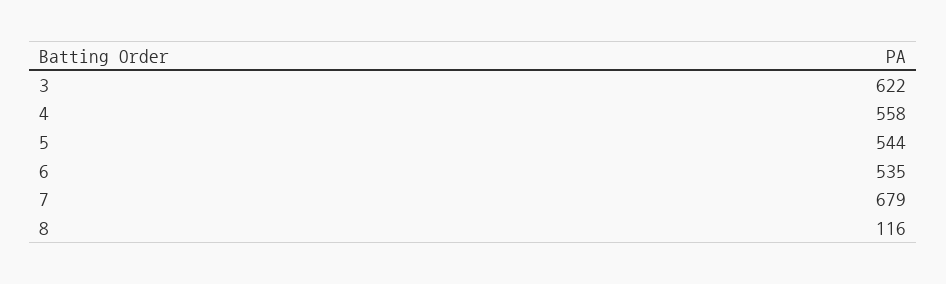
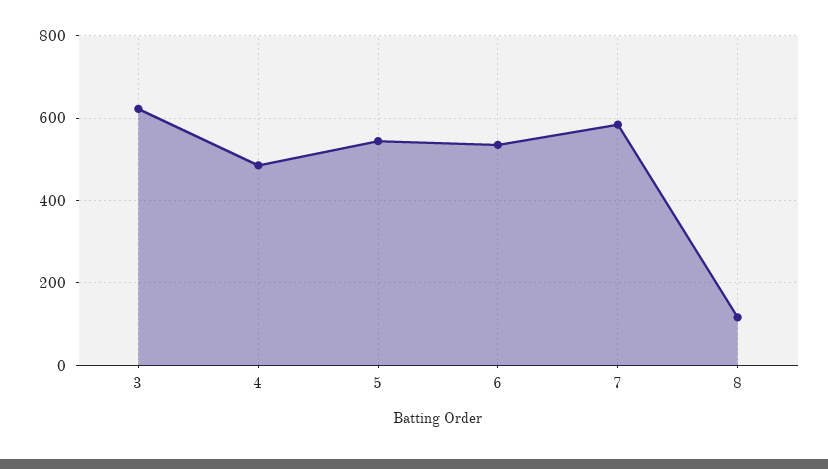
  {
    "3": 622,
-   "4": 558,
+   "4": 480,
    "5": 544,
    "6": 535,
-   "7": 679,
+   "7": 580,
    "8": 116
  }

